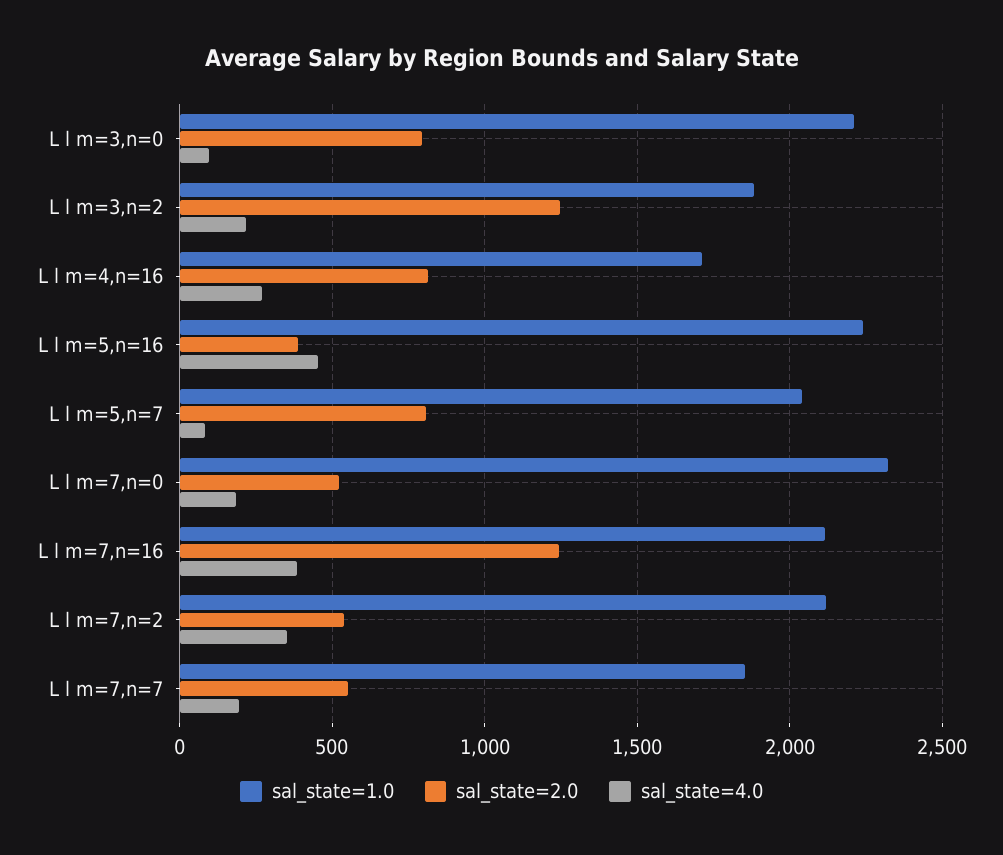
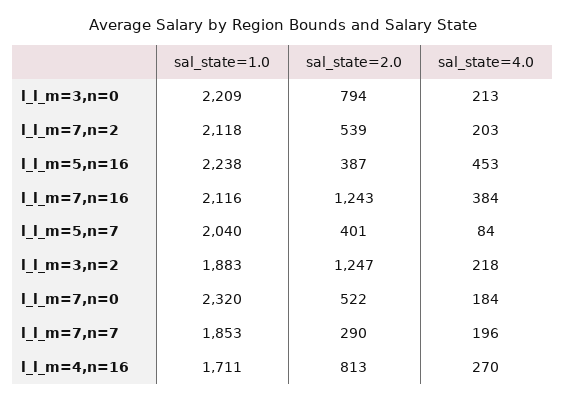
  {
    "sal_state=1.0": {
      "L l m=3,n=0": 2209,
      "L l m=3,n=2": 1883,
      "L l m=4,n=16": 1711,
      "L l m=5,n=16": 2238,
      "L l m=5,n=7": 2040,
      "L l m=7,n=0": 2320,
      "L l m=7,n=16": 2116,
      "L l m=7,n=2": 2118,
      "L l m=7,n=7": 1853
    },
    "sal_state=2.0": {
      "L l m=3,n=0": 794,
      "L l m=3,n=2": 1247,
      "L l m=4,n=16": 813,
      "L l m=5,n=16": 387,
-     "L l m=5,n=7": 800,
+     "L l m=5,n=7": 401,
      "L l m=7,n=0": 522,
      "L l m=7,n=16": 1243,
      "L l m=7,n=2": 539,
-     "L l m=7,n=7": 550
+     "L l m=7,n=7": 290
    },
    "sal_state=4.0": {
-     "L l m=3,n=0": 100,
+     "L l m=3,n=0": 213,
      "L l m=3,n=2": 218,
      "L l m=4,n=16": 270,
      "L l m=5,n=16": 453,
      "L l m=5,n=7": 84,
      "L l m=7,n=0": 184,
      "L l m=7,n=16": 384,
-     "L l m=7,n=2": 350,
+     "L l m=7,n=2": 203,
      "L l m=7,n=7": 196
    }
  }

